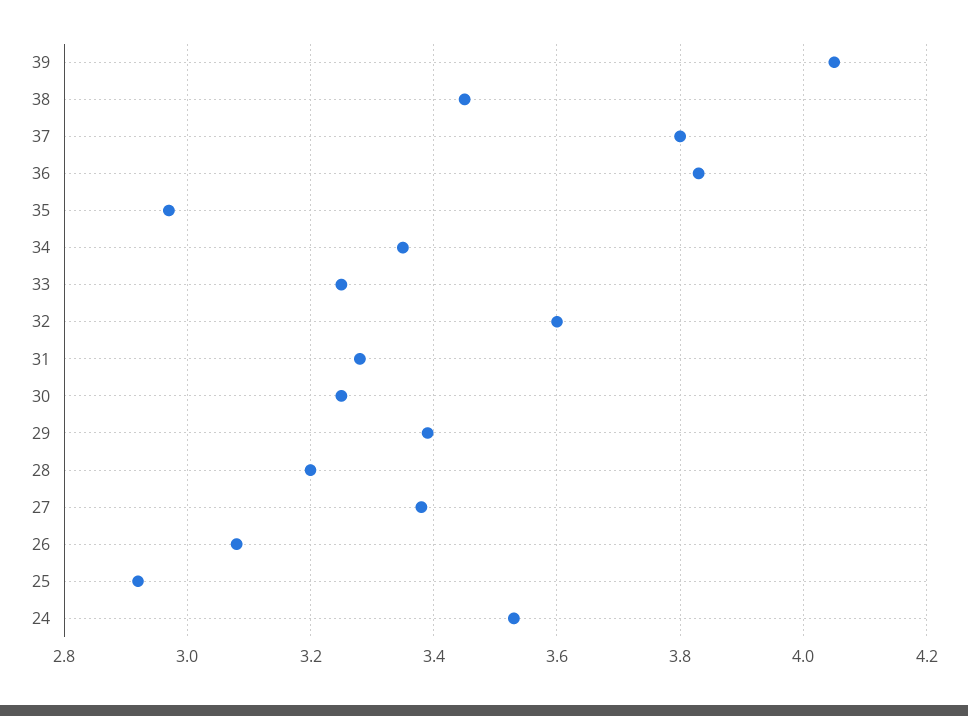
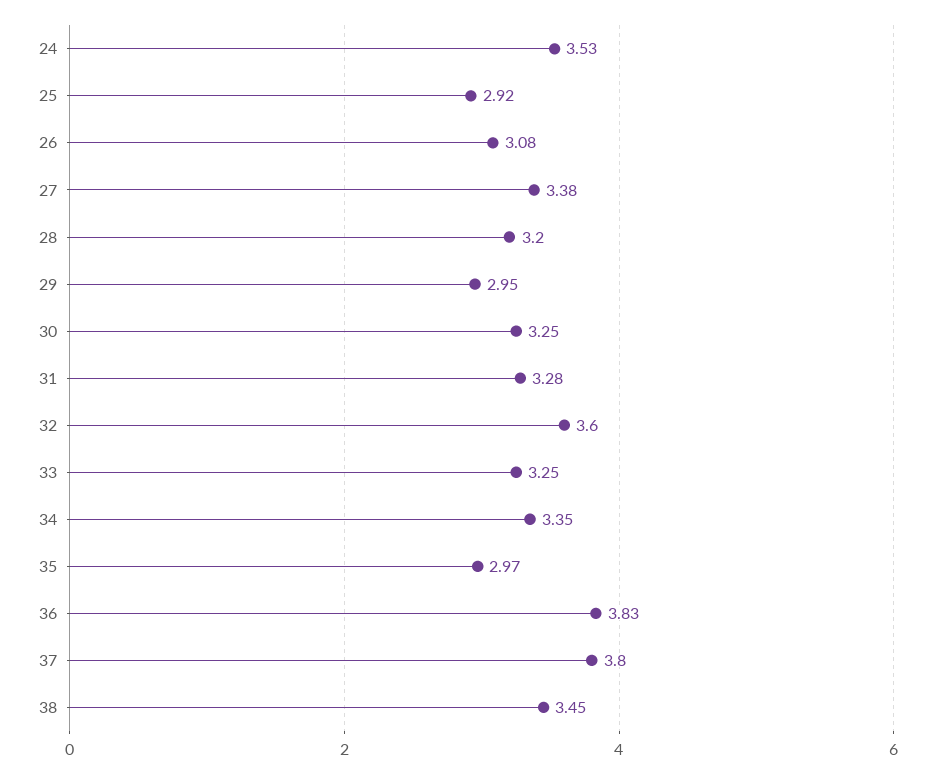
  {
-   "39": 4.05,
    "38": 3.45,
    "37": 3.8,
    "36": 3.83,
    "35": 2.97,
    "34": 3.35,
    "33": 3.25,
    "32": 3.6,
    "31": 3.28,
    "30": 3.25,
-   "29": 3.4,
+   "29": 2.95,
    "28": 3.2,
    "27": 3.38,
    "26": 3.08,
    "25": 2.92,
    "24": 3.53
  }

